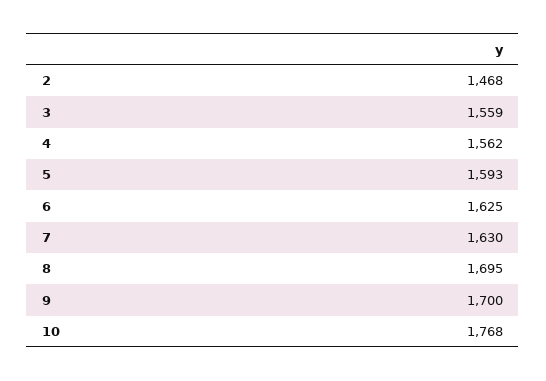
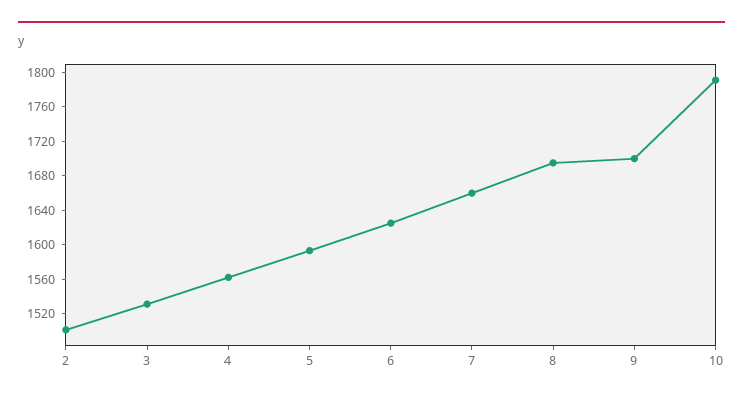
  {
-   "2": 1468,
+   "2": 1500,
-   "3": 1559,
+   "3": 1530,
    "4": 1562,
    "5": 1593,
    "6": 1625,
-   "7": 1630,
+   "7": 1660,
    "8": 1695,
    "9": 1700,
-   "10": 1768
+   "10": 1790
  }

